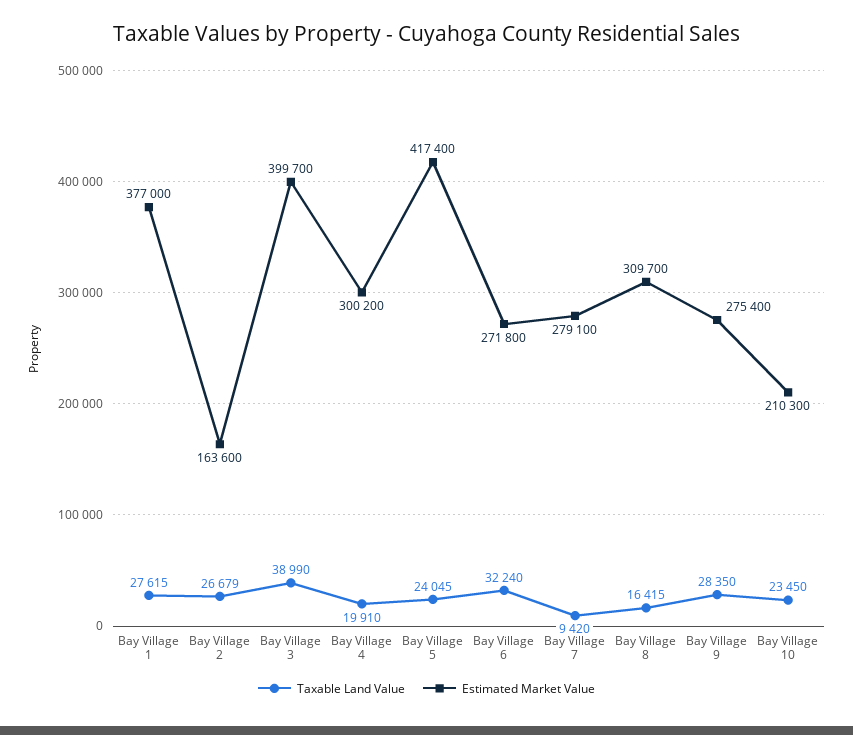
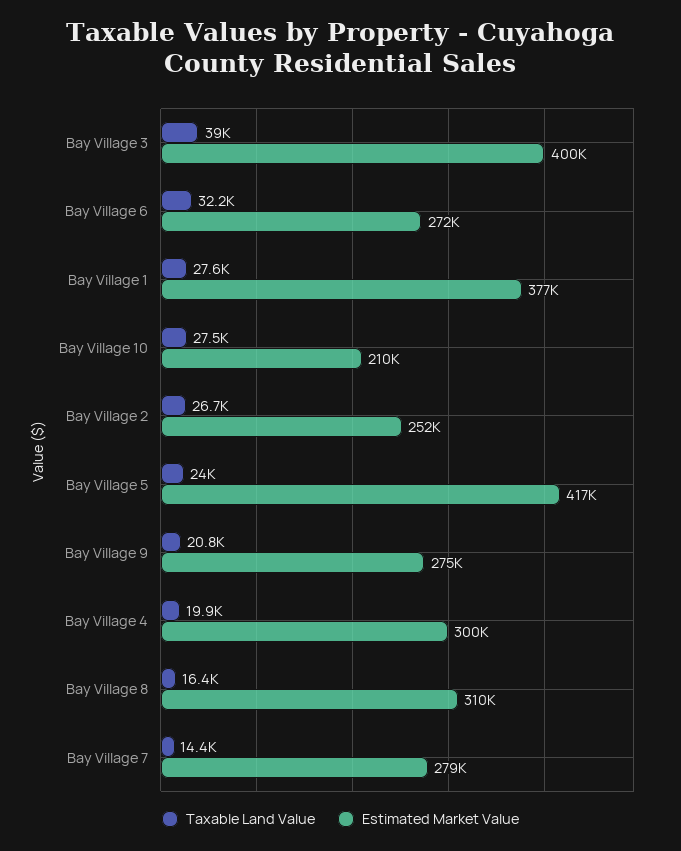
  {
    "Taxable Land Value": {
      "Bay Village 1": 27615,
      "Bay Village 2": 26679,
      "Bay Village 3": 38990,
      "Bay Village 4": 19910,
      "Bay Village 5": 24045,
      "Bay Village 6": 32240,
-     "Bay Village 7": 9420,
+     "Bay Village 7": 14400,
      "Bay Village 8": 16415,
-     "Bay Village 9": 28350,
+     "Bay Village 9": 20800,
-     "Bay Village 10": 23450
+     "Bay Village 10": 27500
    },
    "Estimated Market Value": {
      "Bay Village 1": 377000,
-     "Bay Village 2": 163600,
+     "Bay Village 2": 252000,
      "Bay Village 3": 399700,
      "Bay Village 4": 300200,
      "Bay Village 5": 417400,
      "Bay Village 6": 271800,
      "Bay Village 7": 279100,
      "Bay Village 8": 309700,
      "Bay Village 9": 275400,
      "Bay Village 10": 210300
    }
  }

